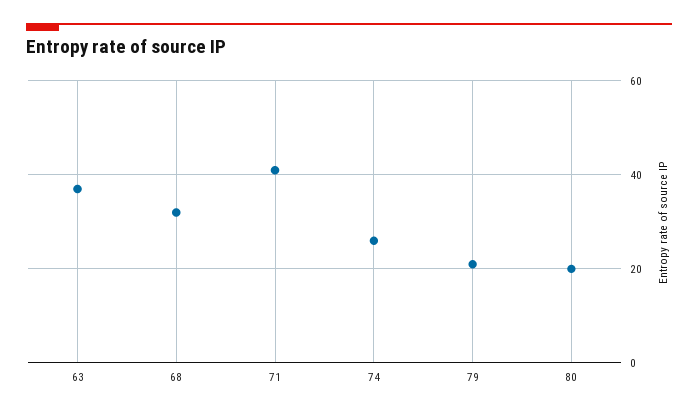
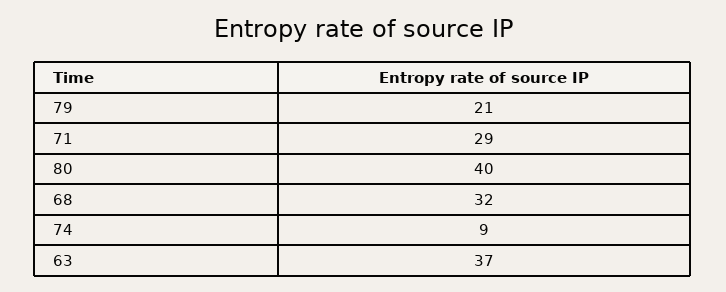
  {
    "63": 37,
    "68": 32,
-   "71": 40,
+   "71": 29,
-   "74": 25,
+   "74": 9,
    "79": 21,
-   "80": 20
+   "80": 40
  }

